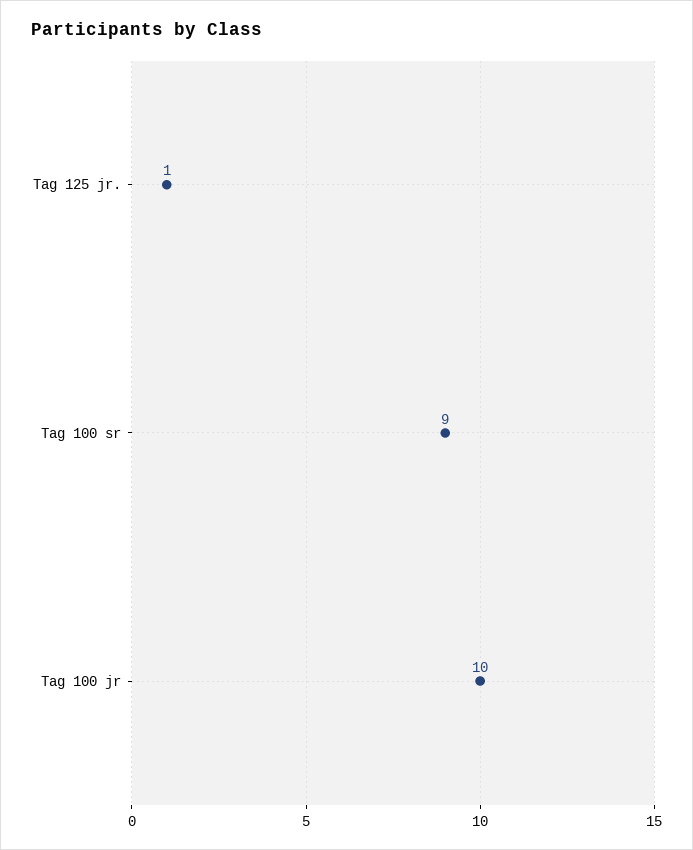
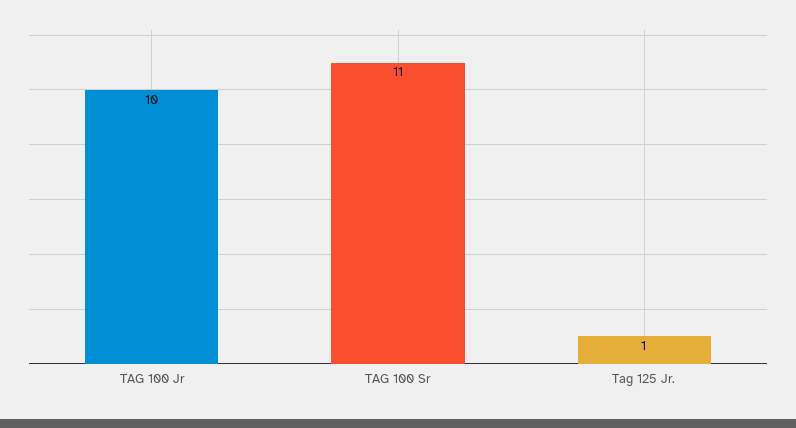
  {
    "Tag 125 jr.": 1,
-   "Tag 100 sr": 9,
+   "Tag 100 sr": 11,
    "Tag 100 jr": 10
  }

